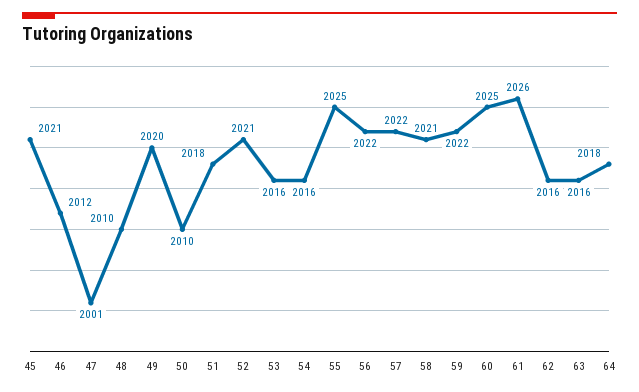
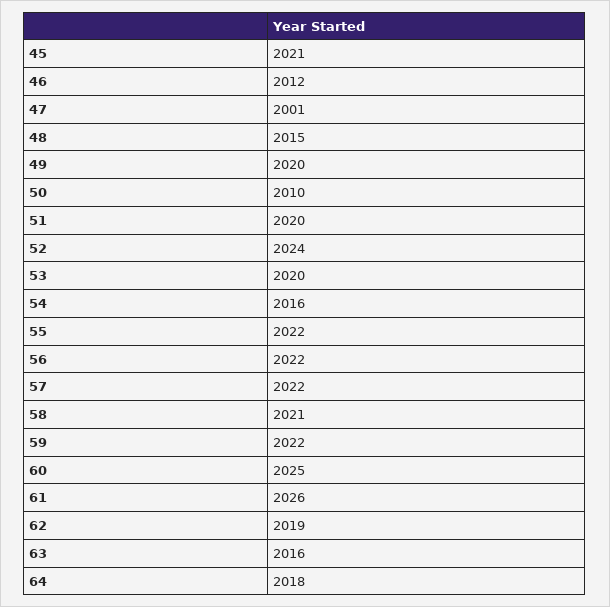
  {
    "45": 2021,
    "46": 2012,
    "47": 2001,
-   "48": 2010,
+   "48": 2015,
    "49": 2020,
    "50": 2010,
-   "51": 2018,
+   "51": 2020,
-   "52": 2021,
+   "52": 2024,
-   "53": 2016,
+   "53": 2020,
    "54": 2016,
-   "55": 2025,
+   "55": 2022,
    "56": 2022,
    "57": 2022,
    "58": 2021,
    "59": 2022,
    "60": 2025,
    "61": 2026,
-   "62": 2016,
+   "62": 2019,
    "63": 2016,
    "64": 2018
  }

